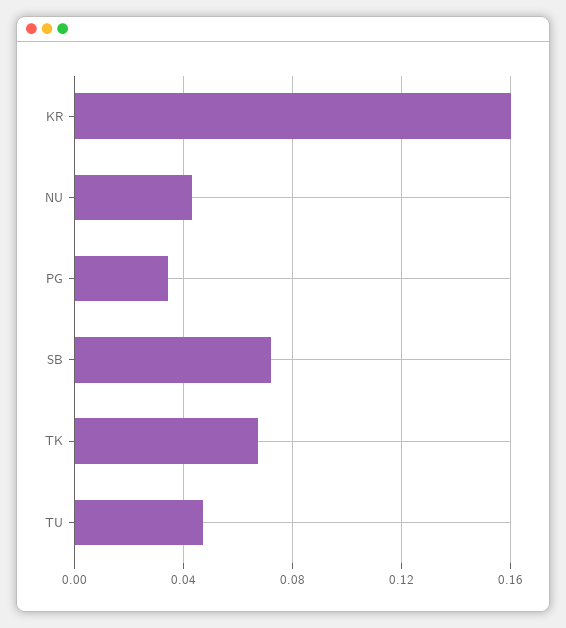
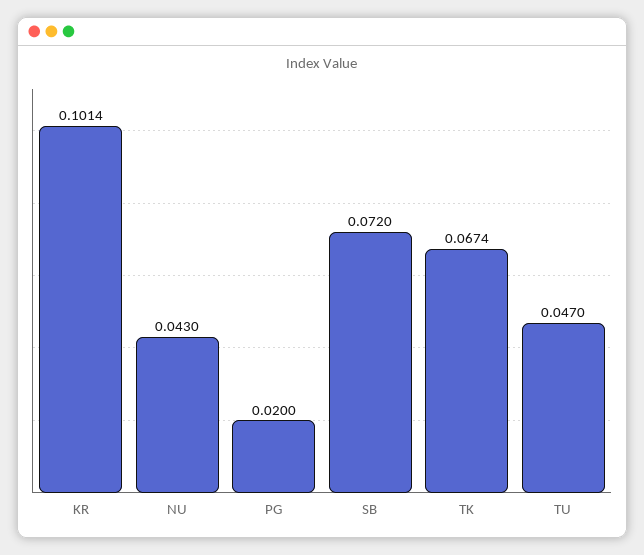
  {
-   "KR": 0.16,
+   "KR": 0.1014,
    "NU": 0.043,
-   "PG": 0.035,
+   "PG": 0.02,
    "SB": 0.072,
    "TK": 0.0674,
    "TU": 0.047
  }

